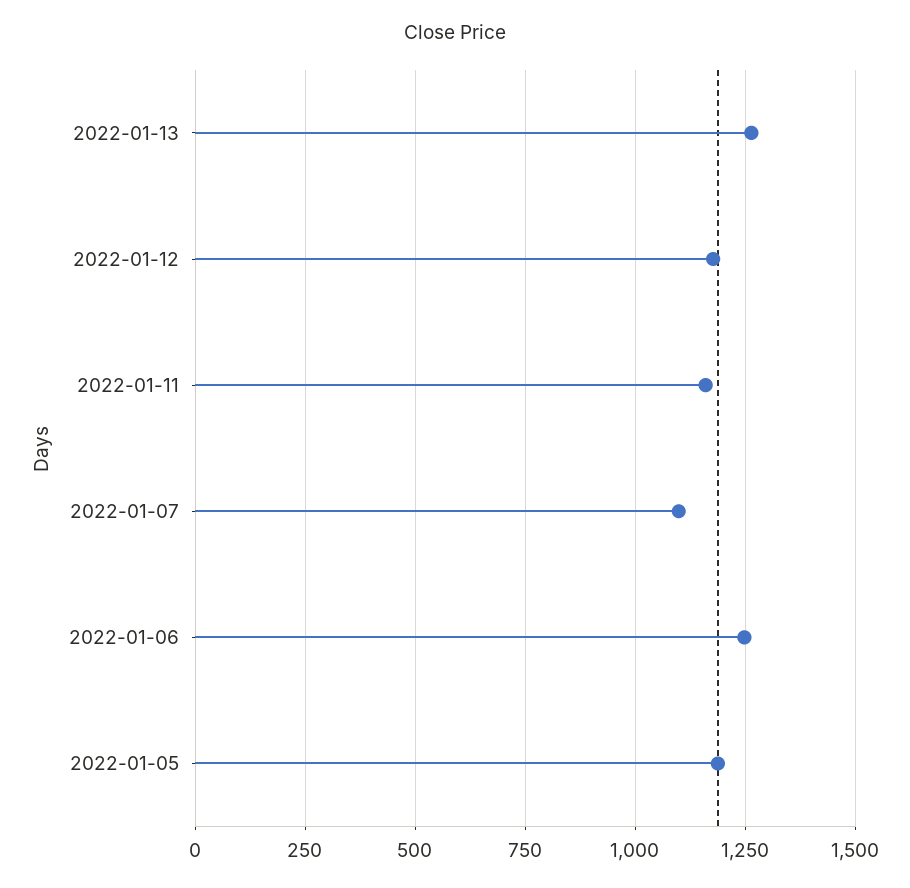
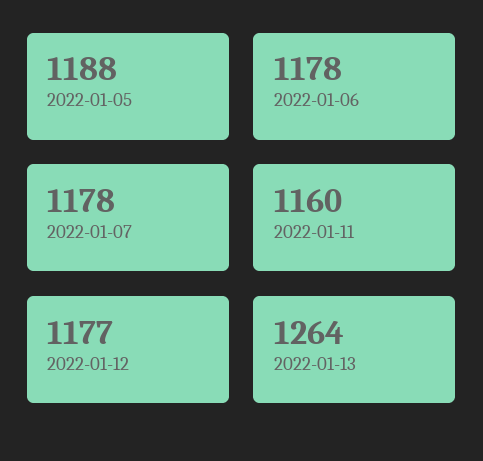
  {
    "2022-01-13": 1264,
    "2022-01-12": 1177,
    "2022-01-11": 1160,
-   "2022-01-07": 1100,
+   "2022-01-07": 1178,
-   "2022-01-06": 1250,
+   "2022-01-06": 1178,
    "2022-01-05": 1188
  }

